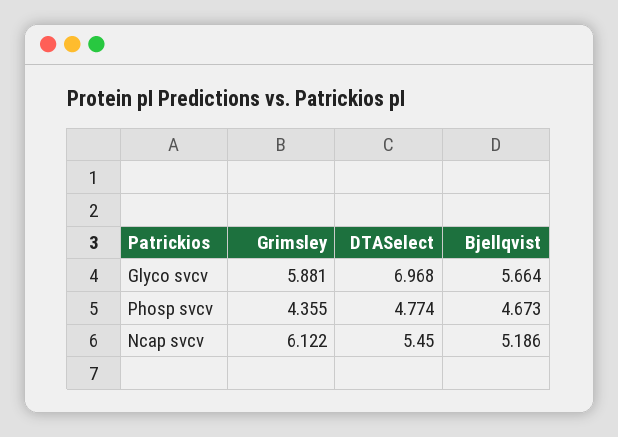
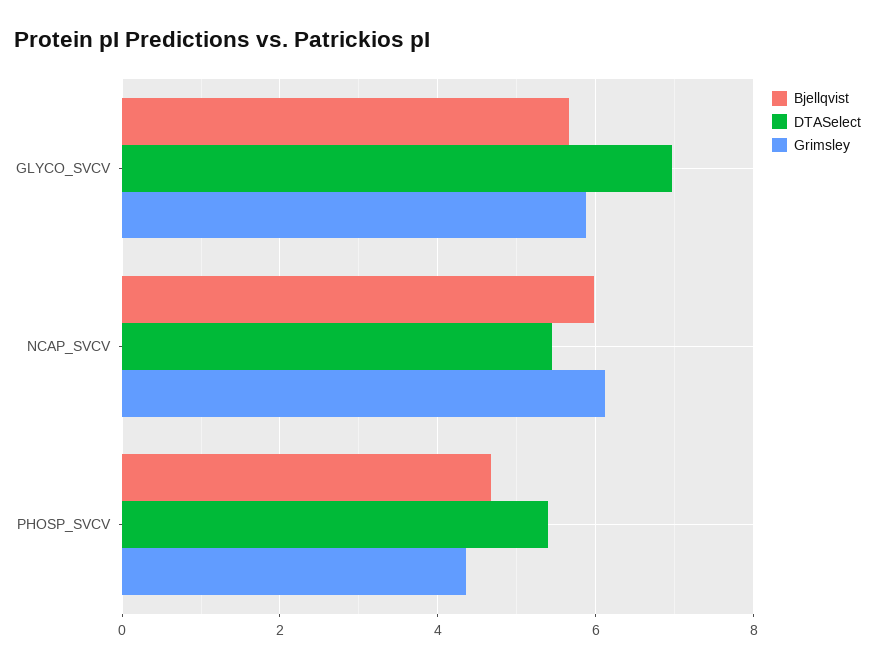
  {
    "Grimsley": {
      "Glyco svcv": 5.881,
      "Phosp svcv": 4.355,
      "Ncap svcv": 6.122
    },
    "DTASelect": {
      "Glyco svcv": 6.968,
-     "Phosp svcv": 4.774,
+     "Phosp svcv": 5.4,
      "Ncap svcv": 5.45
    },
    "Bjellqvist": {
      "Glyco svcv": 5.664,
      "Phosp svcv": 4.673,
-     "Ncap svcv": 5.186
+     "Ncap svcv": 6
    }
  }

